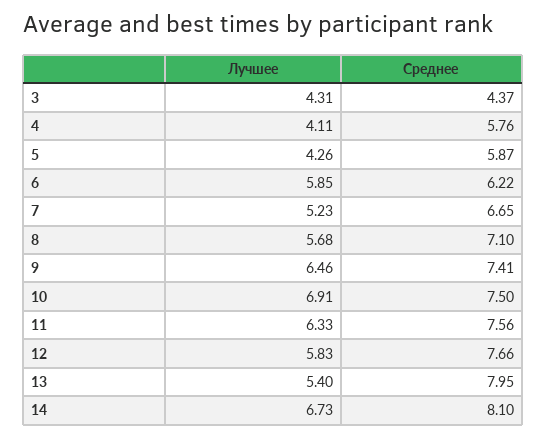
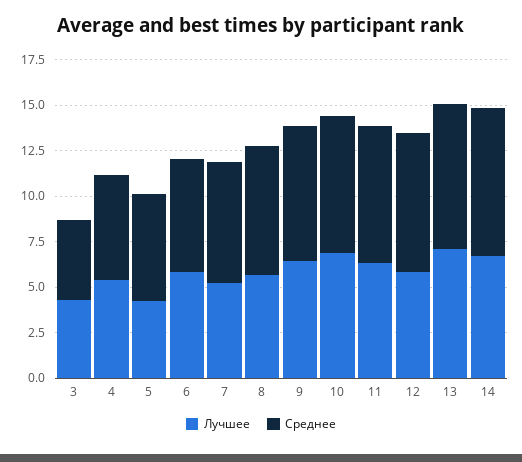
  {
    "Лучшее": {
      "3": 4.31,
-     "4": 4.11,
+     "4": 5.5,
      "5": 4.26,
      "6": 5.85,
      "7": 5.23,
      "8": 5.68,
      "9": 6.46,
      "10": 6.91,
      "11": 6.33,
      "12": 5.83,
-     "13": 5.4,
+     "13": 7,
      "14": 6.73
    },
    "Среднее": {
      "3": 4.37,
      "4": 5.76,
      "5": 5.87,
      "6": 6.22,
      "7": 6.65,
      "8": 7.1,
      "9": 7.41,
      "10": 7.5,
      "11": 7.56,
      "12": 7.66,
      "13": 7.95,
      "14": 8.1
    }
  }

